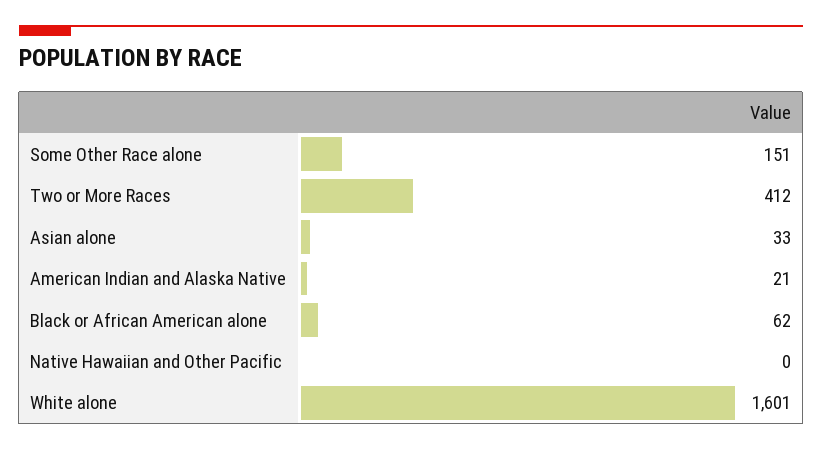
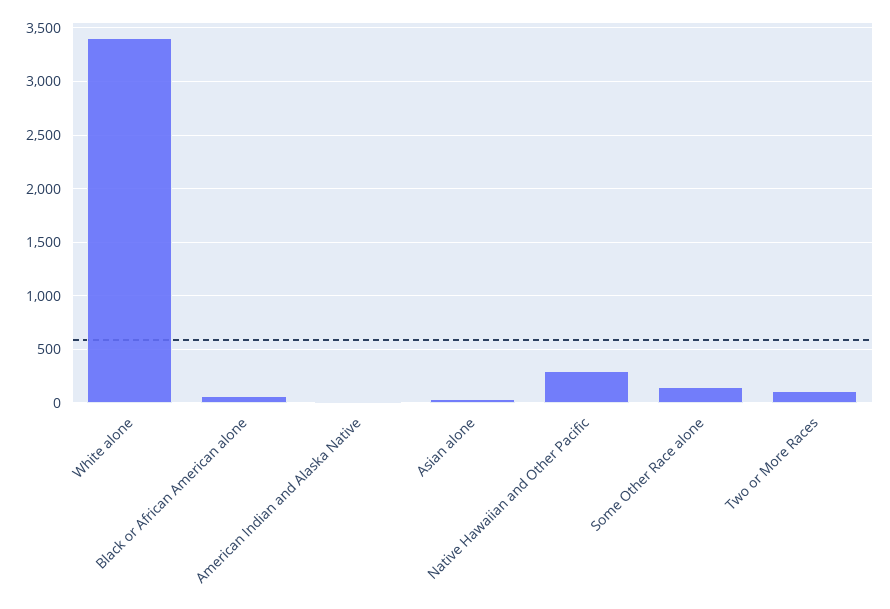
  {
    "Some Other Race alone": 151,
-   "Two or More Races": 412,
+   "Two or More Races": 100,
    "Asian alone": 33,
    "American Indian and Alaska Native": 21,
    "Black or African American alone": 62,
-   "Native Hawaiian and Other Pacific": 0,
+   "Native Hawaiian and Other Pacific": 300,
-   "White alone": 1601
+   "White alone": 3400
  }

